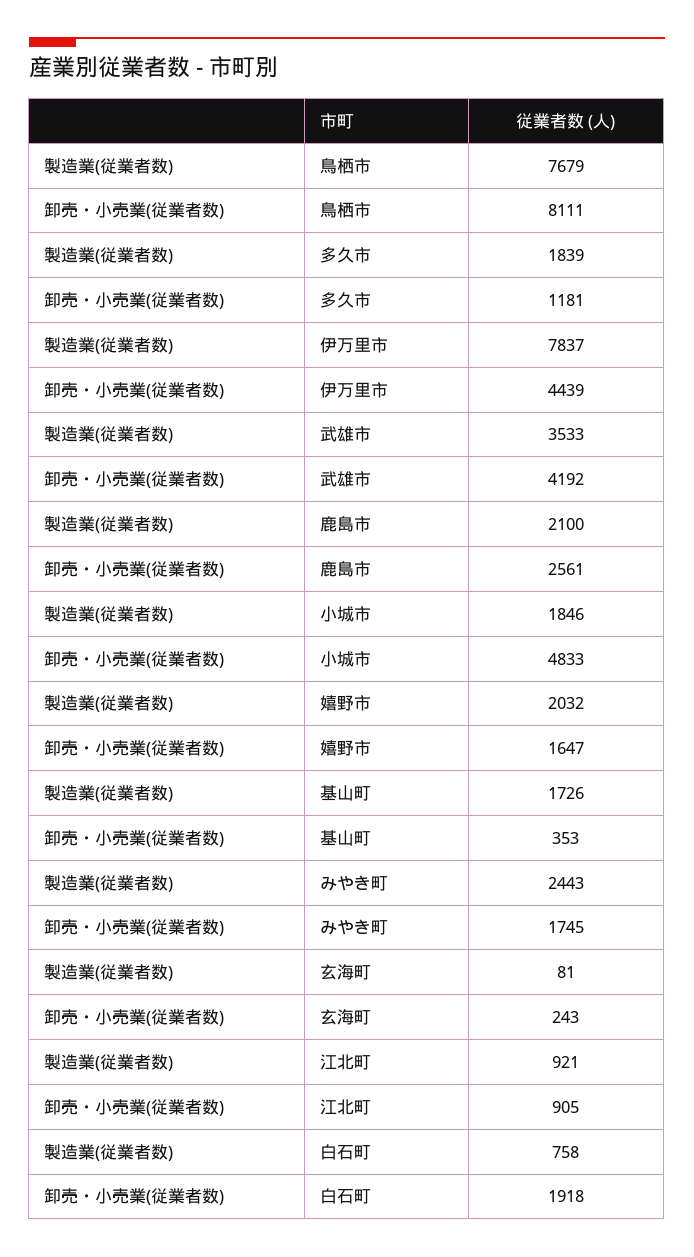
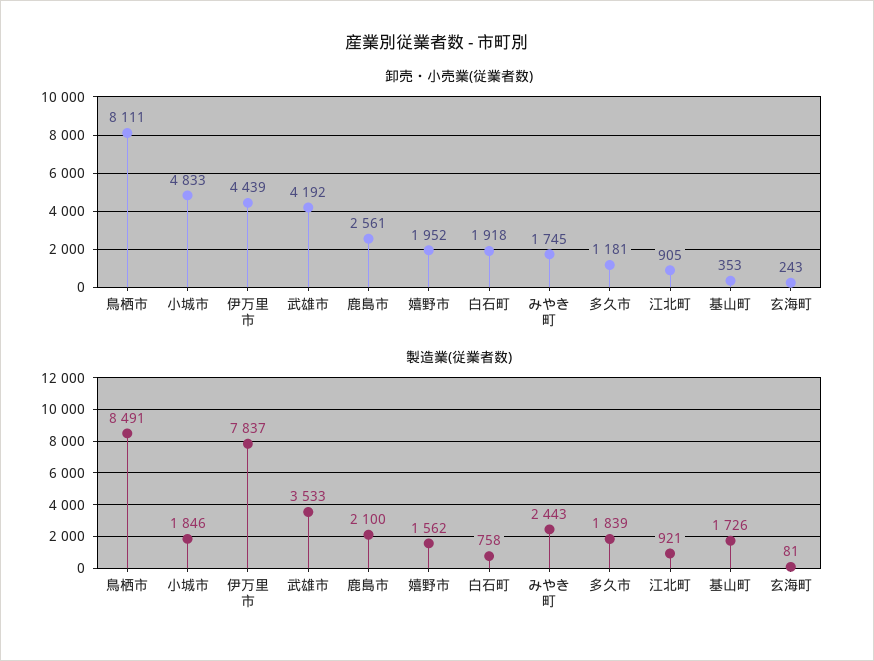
  {
    "製造業(従業者数)": {
-     "鳥栖市": 7679,
+     "鳥栖市": 8491,
      "多久市": 1839,
      "伊万里市": 7837,
      "武雄市": 3533,
      "鹿島市": 2100,
      "小城市": 1846,
-     "嬉野市": 2032,
+     "嬉野市": 1562,
      "基山町": 1726,
      "みやき町": 2443,
      "玄海町": 81,
      "江北町": 921,
      "白石町": 758
    },
    "卸売・小売業(従業者数)": {
      "鳥栖市": 8111,
      "多久市": 1181,
      "伊万里市": 4439,
      "武雄市": 4192,
      "鹿島市": 2561,
      "小城市": 4833,
-     "嬉野市": 1647,
+     "嬉野市": 1952,
      "基山町": 353,
      "みやき町": 1745,
      "玄海町": 243,
      "江北町": 905,
      "白石町": 1918
    }
  }

